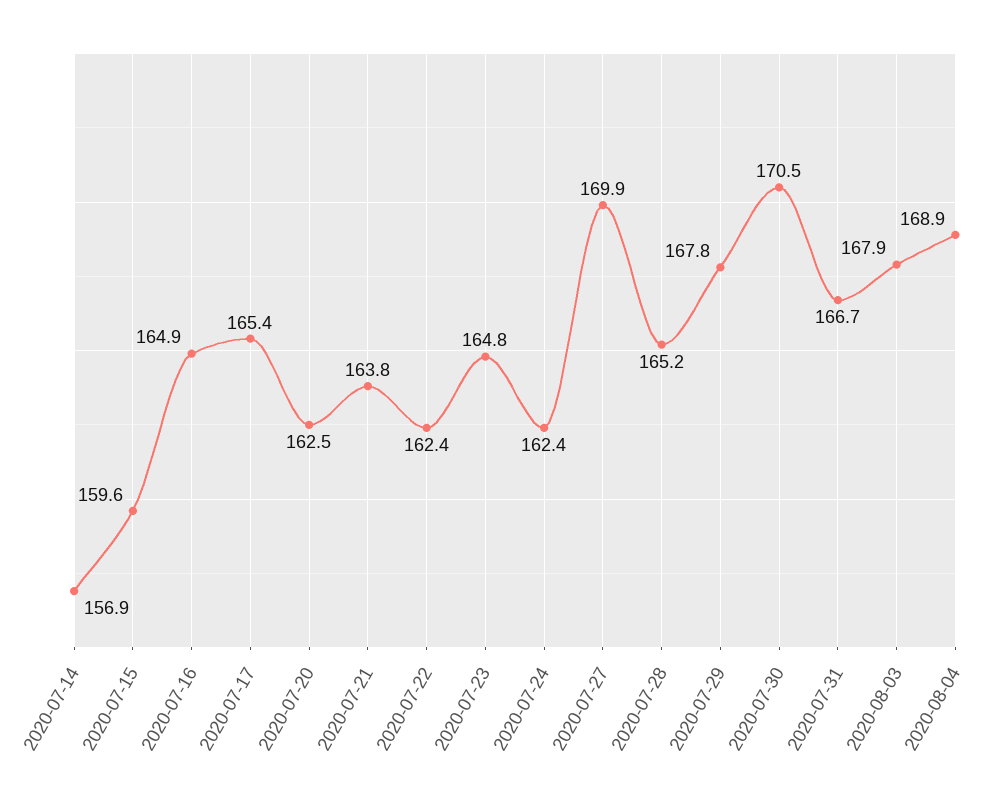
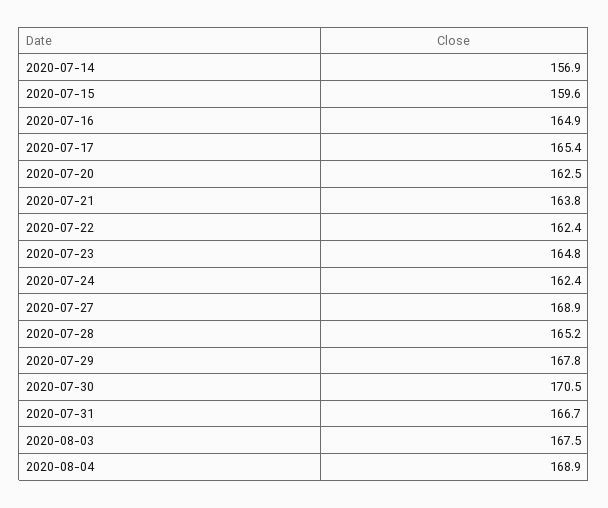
  {
    "2020-07-14": 156.9,
    "2020-07-15": 159.6,
    "2020-07-16": 164.9,
    "2020-07-17": 165.4,
    "2020-07-20": 162.5,
    "2020-07-21": 163.8,
    "2020-07-22": 162.4,
    "2020-07-23": 164.8,
    "2020-07-24": 162.4,
-   "2020-07-27": 169.9,
+   "2020-07-27": 168.9,
    "2020-07-28": 165.2,
    "2020-07-29": 167.8,
    "2020-07-30": 170.5,
    "2020-07-31": 166.7,
-   "2020-08-03": 167.9,
+   "2020-08-03": 167.5,
    "2020-08-04": 168.9
  }

